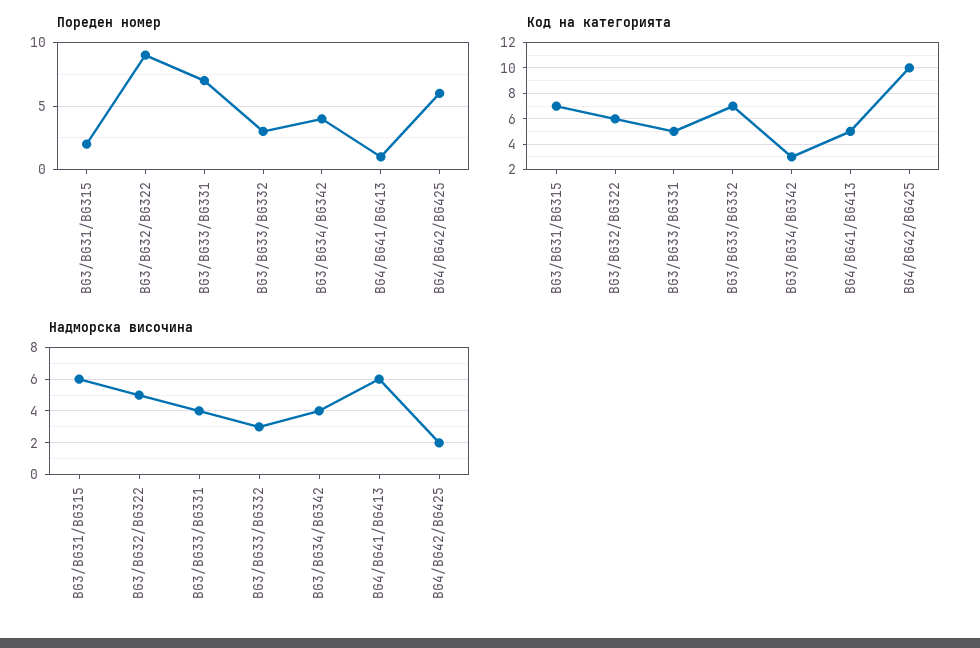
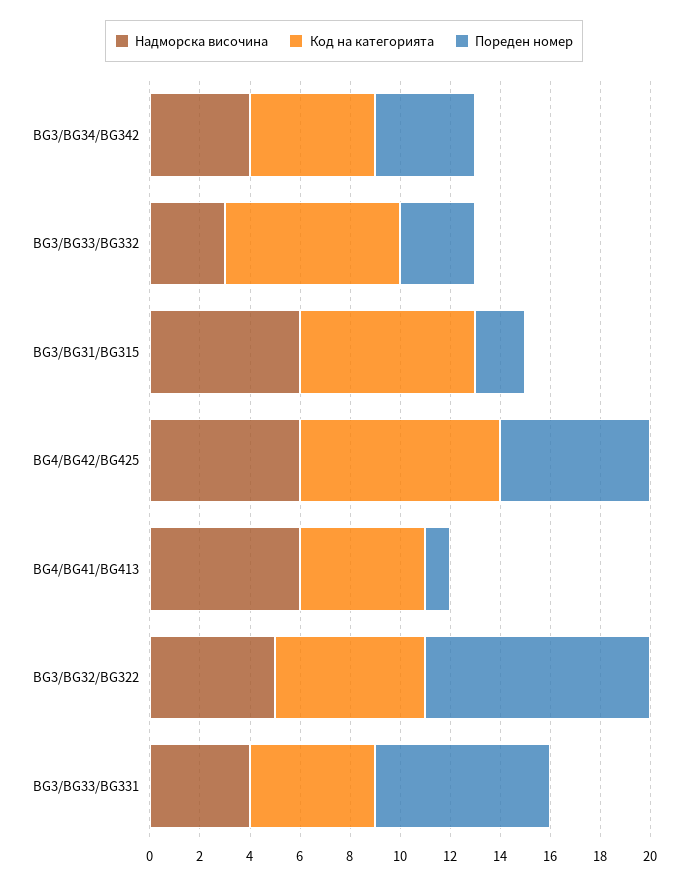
  {
    "Пореден номер": {
      "BG3/BG31/BG315": 2,
      "BG3/BG32/BG322": 9,
      "BG3/BG33/BG331": 7,
      "BG3/BG33/BG332": 3,
      "BG3/BG34/BG342": 4,
      "BG4/BG41/BG413": 1,
      "BG4/BG42/BG425": 6
    },
    "Код на категорията": {
      "BG3/BG31/BG315": 7,
      "BG3/BG32/BG322": 6,
      "BG3/BG33/BG331": 5,
      "BG3/BG33/BG332": 7,
-     "BG3/BG34/BG342": 3,
+     "BG3/BG34/BG342": 5,
      "BG4/BG41/BG413": 5,
-     "BG4/BG42/BG425": 10
+     "BG4/BG42/BG425": 8
    },
    "Надморска височина": {
      "BG3/BG31/BG315": 6,
      "BG3/BG32/BG322": 5,
      "BG3/BG33/BG331": 4,
      "BG3/BG33/BG332": 3,
      "BG3/BG34/BG342": 4,
      "BG4/BG41/BG413": 6,
-     "BG4/BG42/BG425": 2
+     "BG4/BG42/BG425": 6
    }
  }

